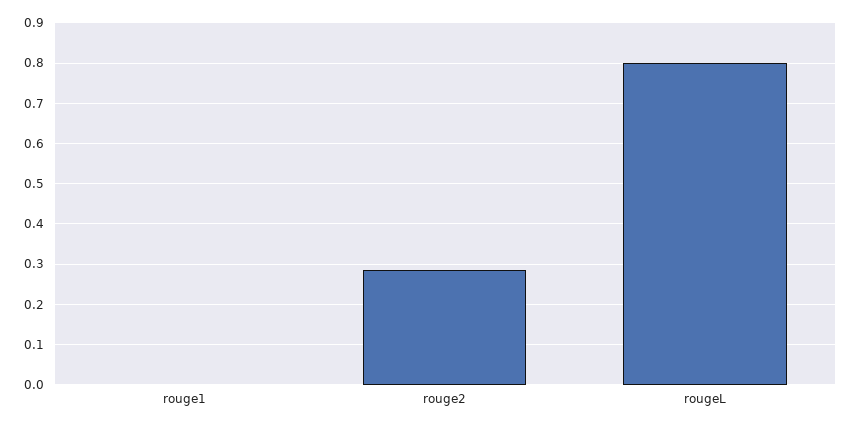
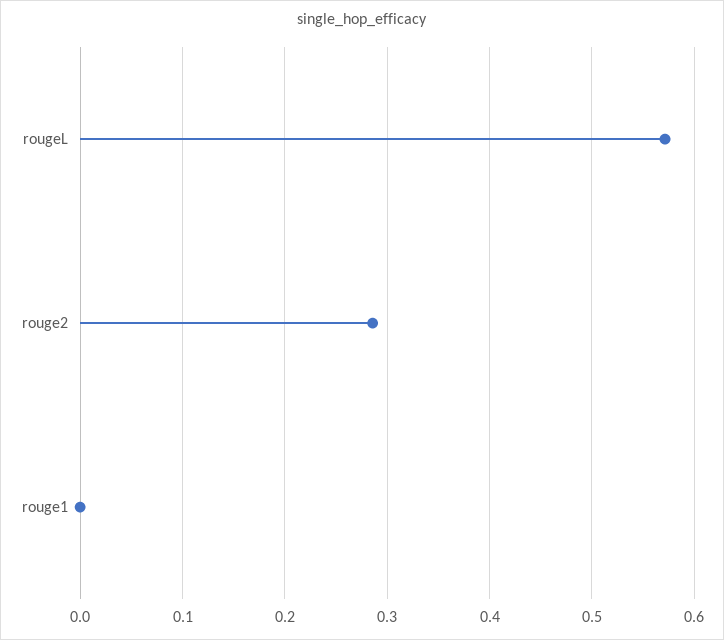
  {
    "rouge1": 0,
    "rouge2": 0.29,
-   "rougeL": 0.8
+   "rougeL": 0.57
  }

